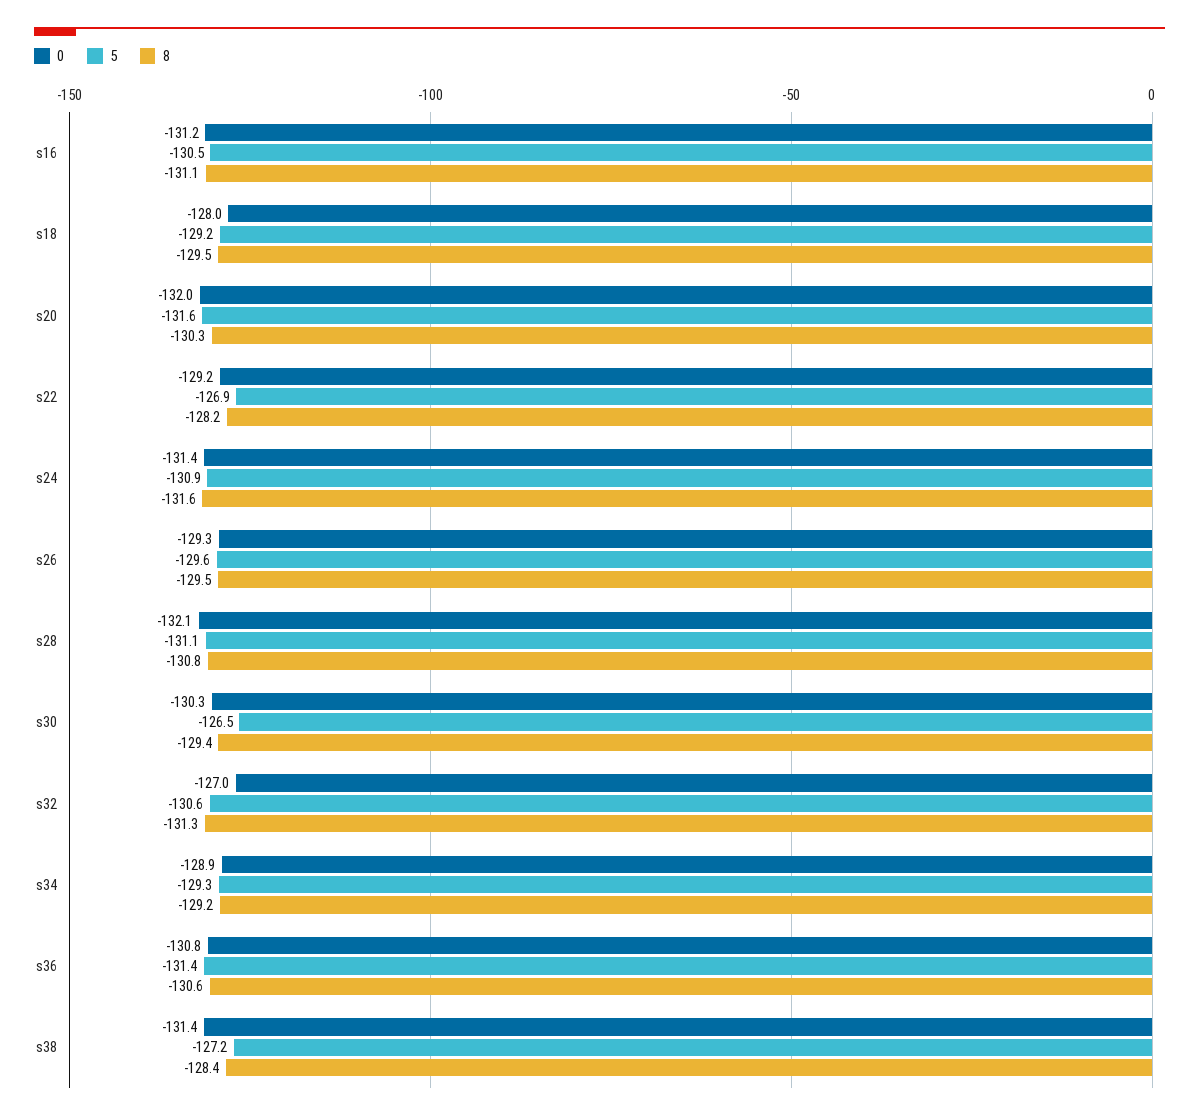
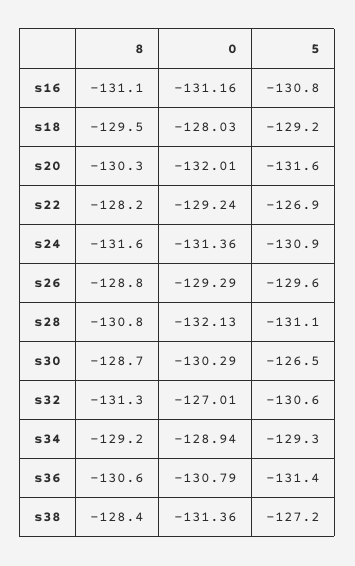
  {
    "0": {
      "s16": -131.16,
      "s18": -128.03,
      "s20": -132.01,
      "s22": -129.24,
      "s24": -131.36,
      "s26": -129.29,
      "s28": -132.13,
      "s30": -130.29,
      "s32": -127.01,
      "s34": -128.94,
      "s36": -130.79,
      "s38": -131.36
    },
    "5": {
-     "s16": -130.5,
+     "s16": -130.8,
      "s18": -129.2,
      "s20": -131.6,
      "s22": -126.9,
      "s24": -130.9,
      "s26": -129.6,
      "s28": -131.1,
      "s30": -126.5,
      "s32": -130.6,
      "s34": -129.3,
      "s36": -131.4,
      "s38": -127.2
    },
    "8": {
      "s16": -131.1,
      "s18": -129.5,
      "s20": -130.3,
      "s22": -128.2,
      "s24": -131.6,
-     "s26": -129.5,
+     "s26": -128.8,
      "s28": -130.8,
-     "s30": -129.4,
+     "s30": -128.7,
      "s32": -131.3,
      "s34": -129.2,
      "s36": -130.6,
      "s38": -128.4
    }
  }

